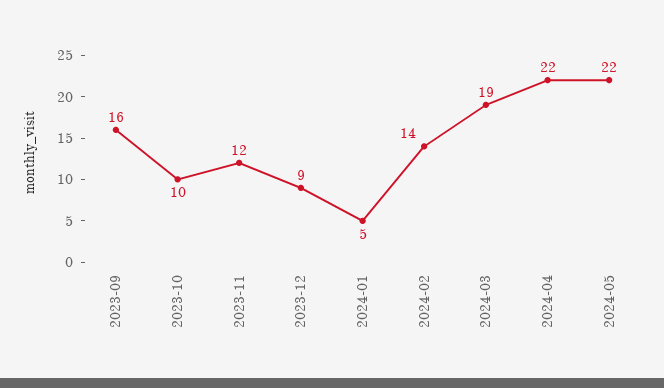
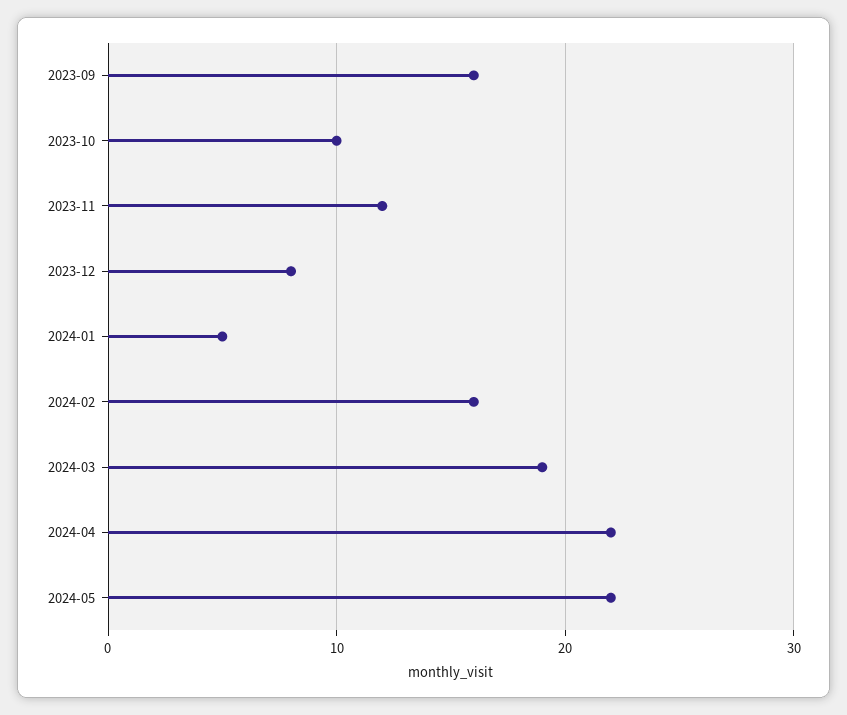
  {
    "2023-09": 16,
    "2023-10": 10,
    "2023-11": 12,
-   "2023-12": 9,
+   "2023-12": 8,
    "2024-01": 5,
-   "2024-02": 14,
+   "2024-02": 16,
    "2024-03": 19,
    "2024-04": 22,
    "2024-05": 22
  }

